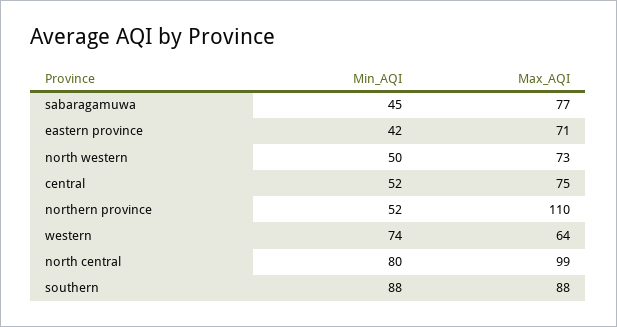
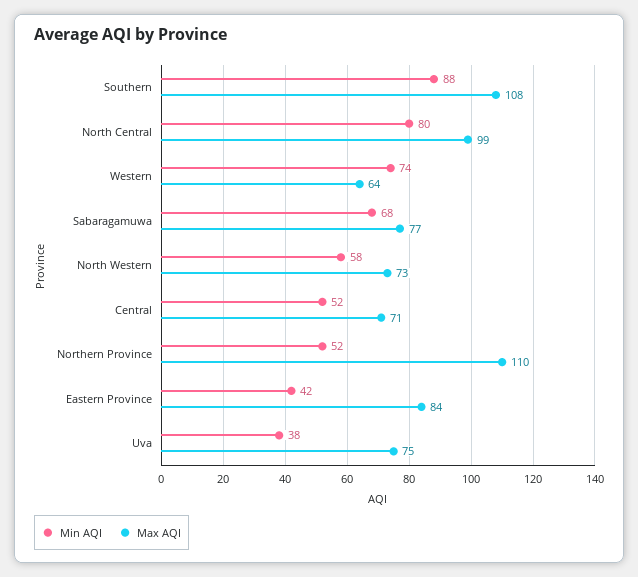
  {
    "Min_AQI": {
-     "sabaragamuwa": 45,
+     "sabaragamuwa": 68,
      "eastern province": 42,
-     "north western": 50,
+     "north western": 58,
      "central": 52,
      "northern province": 52,
      "western": 74,
      "north central": 80,
-     "southern": 88
+     "southern": 88,
+     "Uva": 38
    },
    "Max_AQI": {
      "sabaragamuwa": 77,
-     "eastern province": 71,
+     "eastern province": 84,
      "north western": 73,
-     "central": 75,
+     "central": 71,
      "northern province": 110,
      "western": 64,
      "north central": 99,
-     "southern": 88
+     "southern": 108,
+     "Uva": 75
    }
  }

